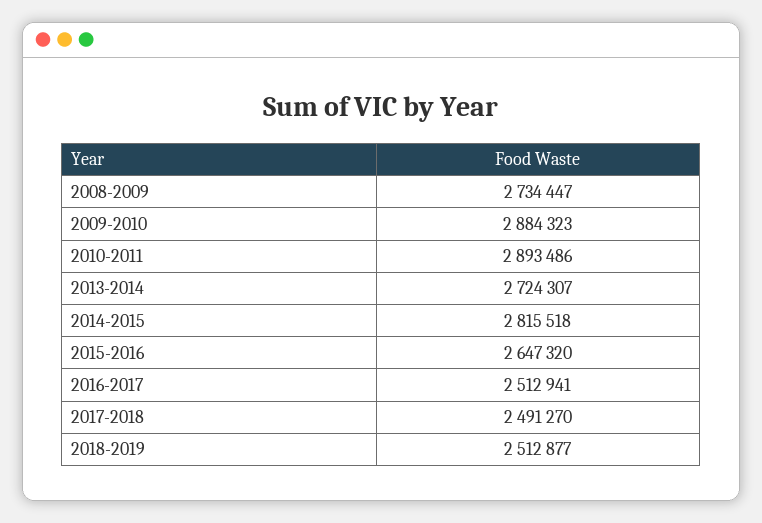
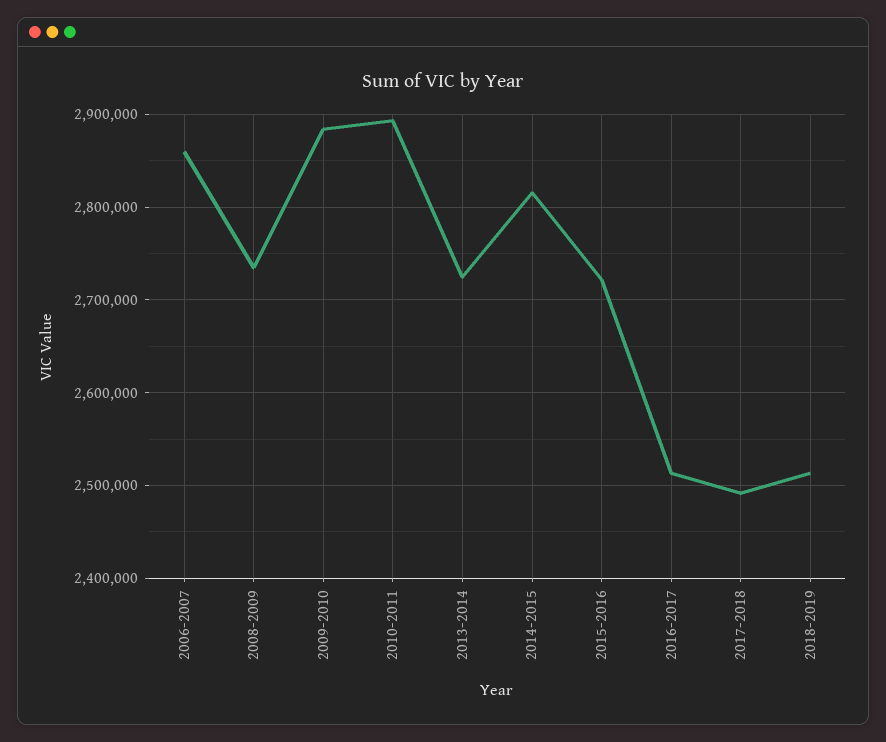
  {
    "2008-2009": 2734447,
    "2009-2010": 2884323,
    "2010-2011": 2893486,
    "2013-2014": 2724307,
    "2014-2015": 2815518,
-   "2015-2016": 2647320,
+   "2015-2016": 2720000,
    "2016-2017": 2512941,
    "2017-2018": 2491270,
-   "2018-2019": 2512877
+   "2018-2019": 2512877,
+   "2006-2007": 2860000
  }

